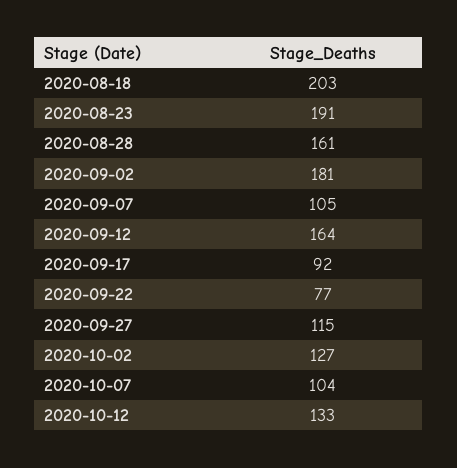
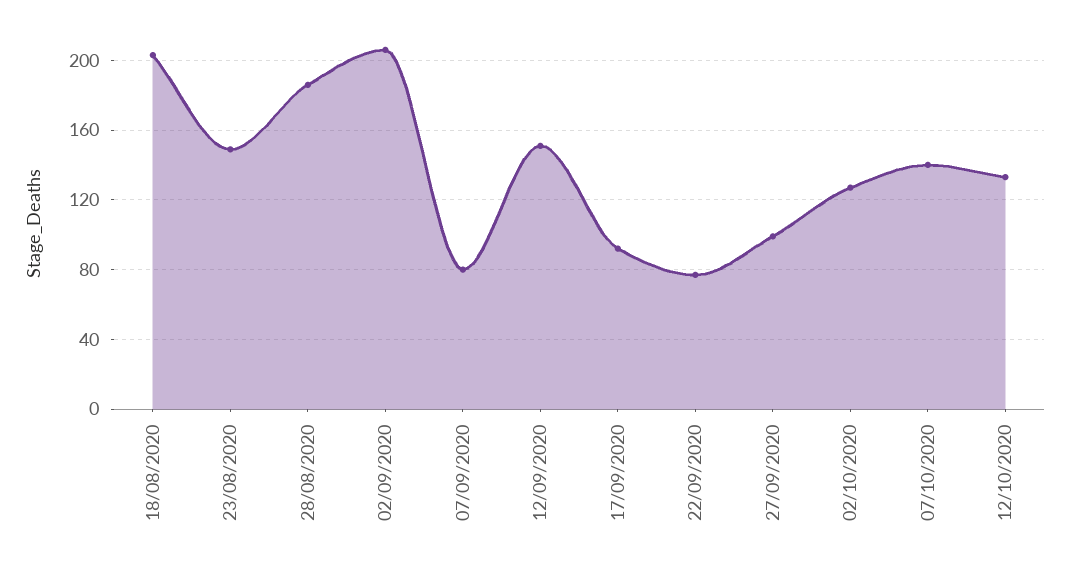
  {
    "2020-08-18": 203,
-   "2020-08-23": 191,
+   "2020-08-23": 150,
-   "2020-08-28": 161,
+   "2020-08-28": 185,
-   "2020-09-02": 181,
+   "2020-09-02": 205,
-   "2020-09-07": 105,
+   "2020-09-07": 80,
-   "2020-09-12": 164,
+   "2020-09-12": 150,
    "2020-09-17": 92,
    "2020-09-22": 77,
-   "2020-09-27": 115,
+   "2020-09-27": 100,
    "2020-10-02": 127,
-   "2020-10-07": 104,
+   "2020-10-07": 140,
    "2020-10-12": 133
  }

